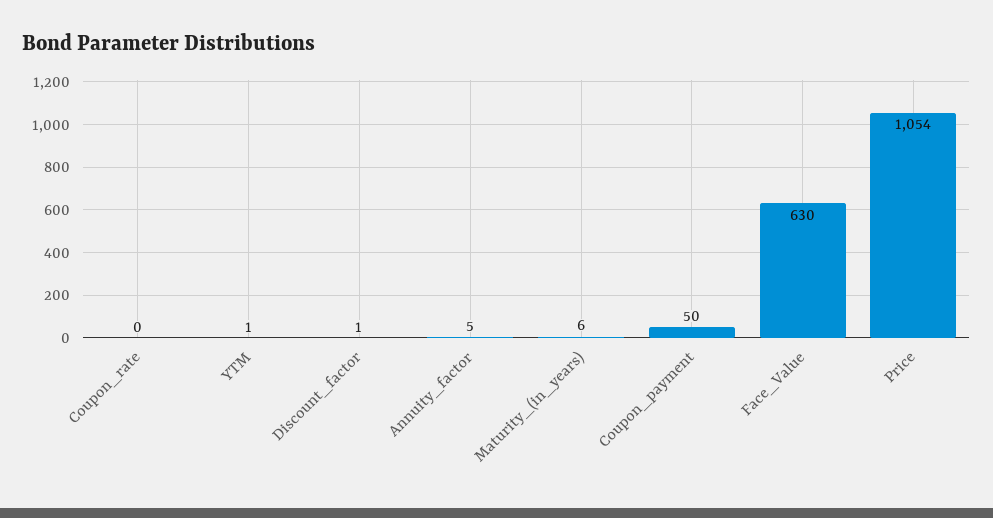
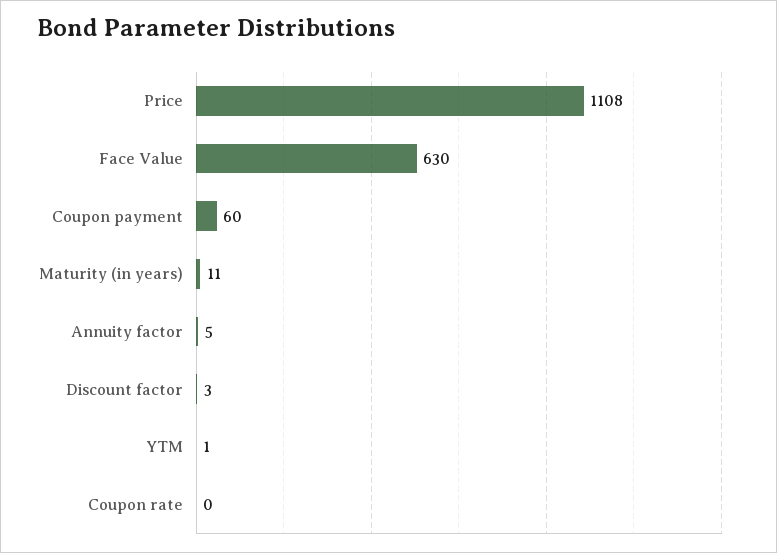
  {
    "Coupon_rate": 0,
    "YTM": 1,
-   "Discount_factor": 1,
+   "Discount_factor": 3,
    "Annuity_factor": 5,
-   "Maturity_(in_years)": 6,
+   "Maturity_(in_years)": 11,
-   "Coupon_payment": 50,
+   "Coupon_payment": 60,
    "Face_Value": 630,
-   "Price": 1054
+   "Price": 1108
  }

